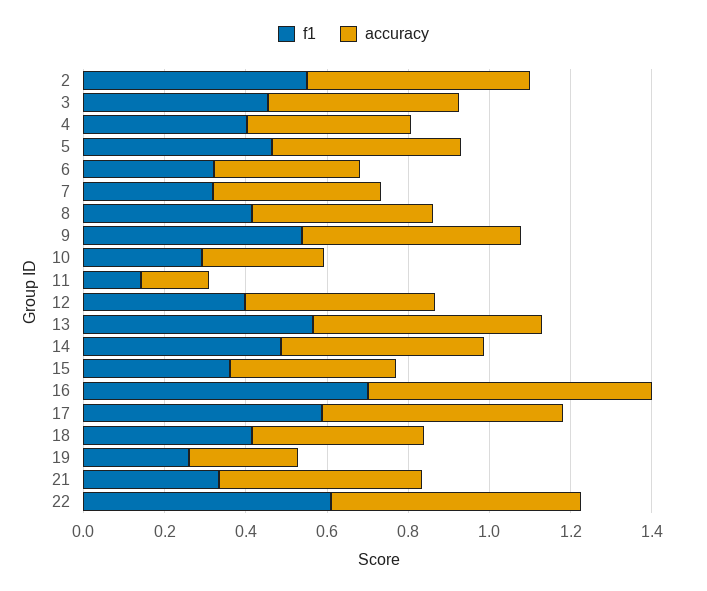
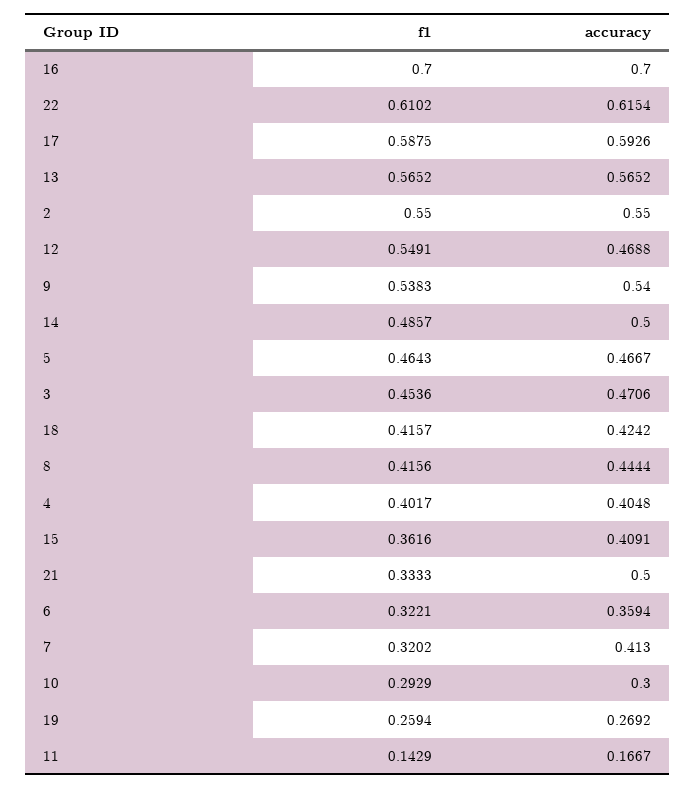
  {
    "f1": {
      "2": 0.55,
      "3": 0.4536,
      "4": 0.4017,
      "5": 0.4643,
      "6": 0.3221,
      "7": 0.3202,
      "8": 0.4156,
      "9": 0.5383,
      "10": 0.2929,
      "11": 0.1429,
-     "12": 0.4,
+     "12": 0.5491,
      "13": 0.5652,
      "14": 0.4857,
      "15": 0.3616,
      "16": 0.7,
      "17": 0.5875,
      "18": 0.4157,
      "19": 0.2594,
      "21": 0.3333,
      "22": 0.6102
    },
    "accuracy": {
      "2": 0.55,
      "3": 0.4706,
      "4": 0.4048,
      "5": 0.4667,
      "6": 0.3594,
      "7": 0.413,
      "8": 0.4444,
      "9": 0.54,
      "10": 0.3,
      "11": 0.1667,
      "12": 0.4688,
      "13": 0.5652,
      "14": 0.5,
      "15": 0.4091,
      "16": 0.7,
      "17": 0.5926,
      "18": 0.4242,
      "19": 0.2692,
      "21": 0.5,
      "22": 0.6154
    }
  }

